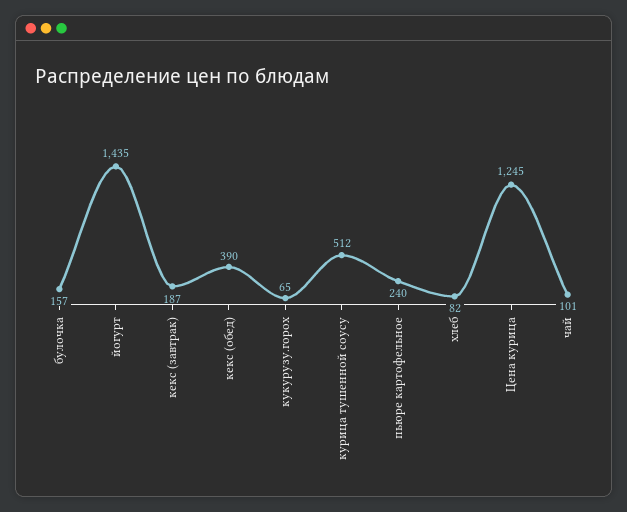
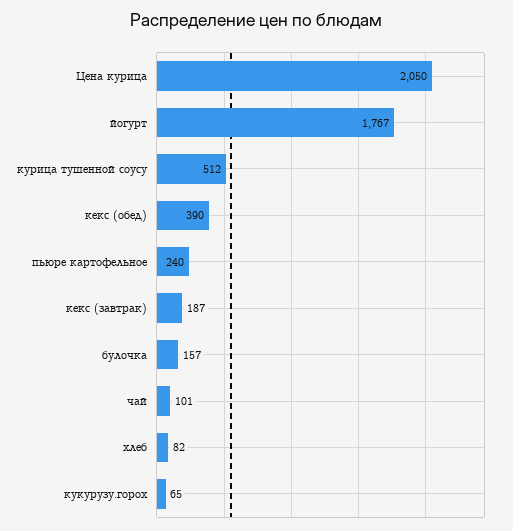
  {
    "булочка": 157,
-   "йогурт": 1435,
+   "йогурт": 1767,
    "кекс (завтрак)": 187,
    "кекс (обед)": 390,
    "кукурузу.горох": 65,
    "курица тушенной соусу": 512,
    "пьюре картофельное": 240,
    "хлеб": 82,
-   "Цена курица": 1245,
+   "Цена курица": 2050,
    "чай": 101
  }

